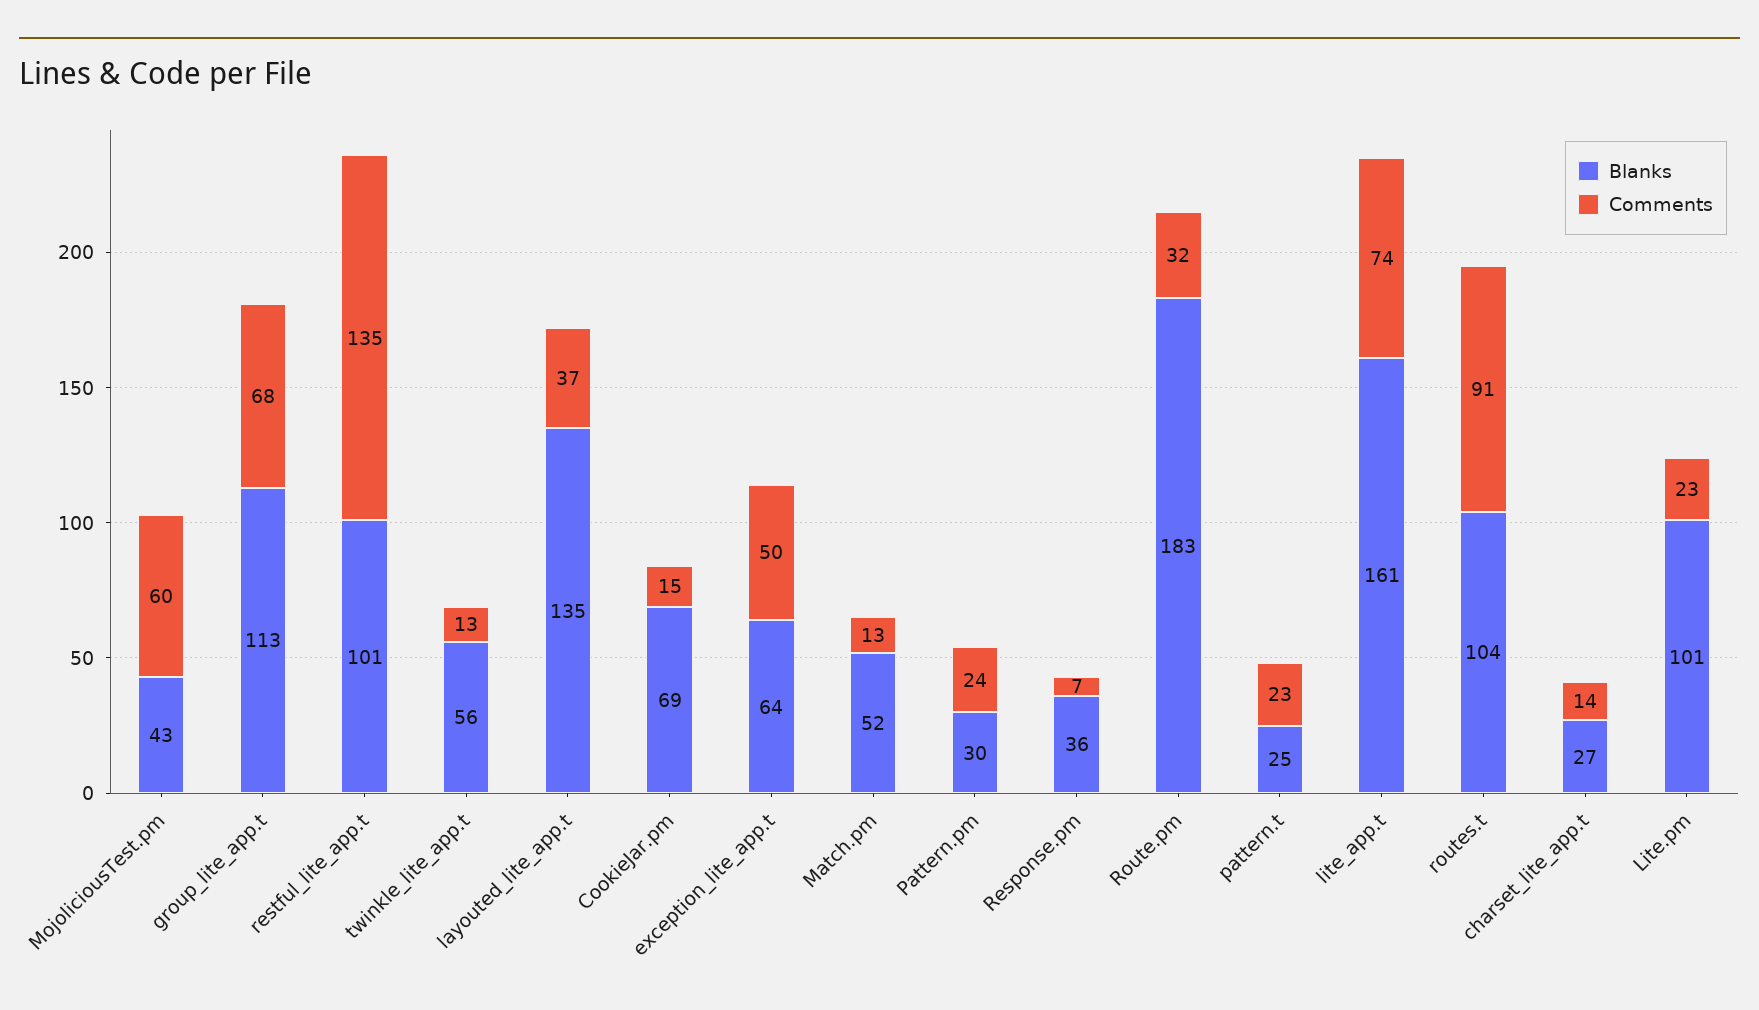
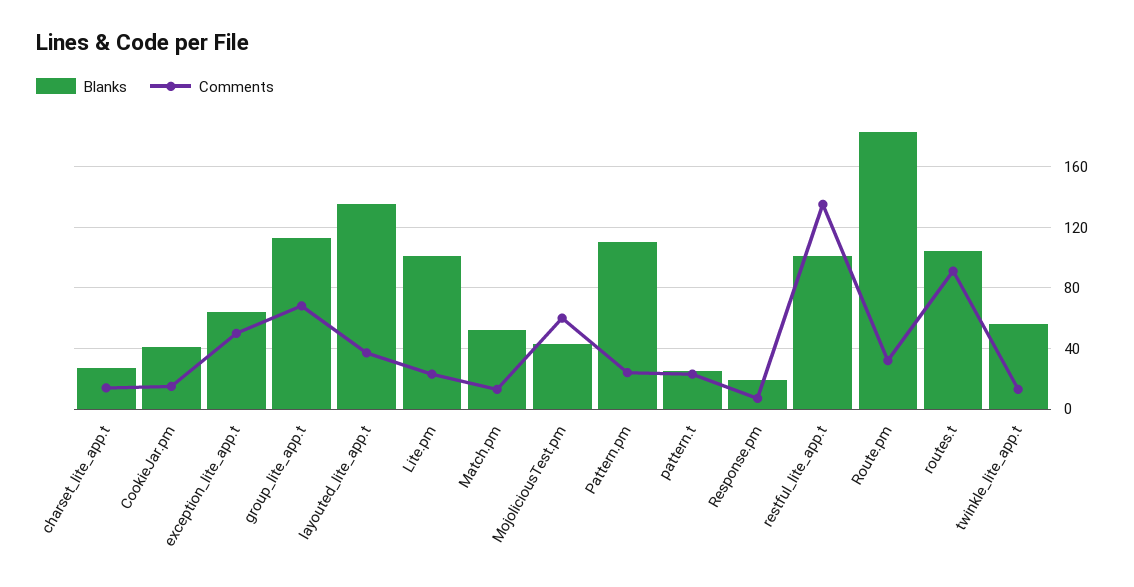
  {
    "Blanks": {
      "MojoliciousTest.pm": 43,
      "group_lite_app.t": 113,
      "restful_lite_app.t": 101,
      "twinkle_lite_app.t": 56,
      "layouted_lite_app.t": 135,
-     "CookieJar.pm": 69,
+     "CookieJar.pm": 40,
      "exception_lite_app.t": 64,
      "Match.pm": 52,
-     "Pattern.pm": 30,
+     "Pattern.pm": 110,
-     "Response.pm": 36,
+     "Response.pm": 20,
      "Route.pm": 183,
      "pattern.t": 25,
-     "lite_app.t": 161,
      "routes.t": 104,
      "charset_lite_app.t": 27,
      "Lite.pm": 101
    },
    "Comments": {
      "MojoliciousTest.pm": 60,
      "group_lite_app.t": 68,
      "restful_lite_app.t": 135,
      "twinkle_lite_app.t": 13,
      "layouted_lite_app.t": 37,
      "CookieJar.pm": 15,
      "exception_lite_app.t": 50,
      "Match.pm": 13,
      "Pattern.pm": 24,
      "Response.pm": 7,
      "Route.pm": 32,
      "pattern.t": 23,
-     "lite_app.t": 74,
      "routes.t": 91,
      "charset_lite_app.t": 14,
      "Lite.pm": 23
    }
  }

